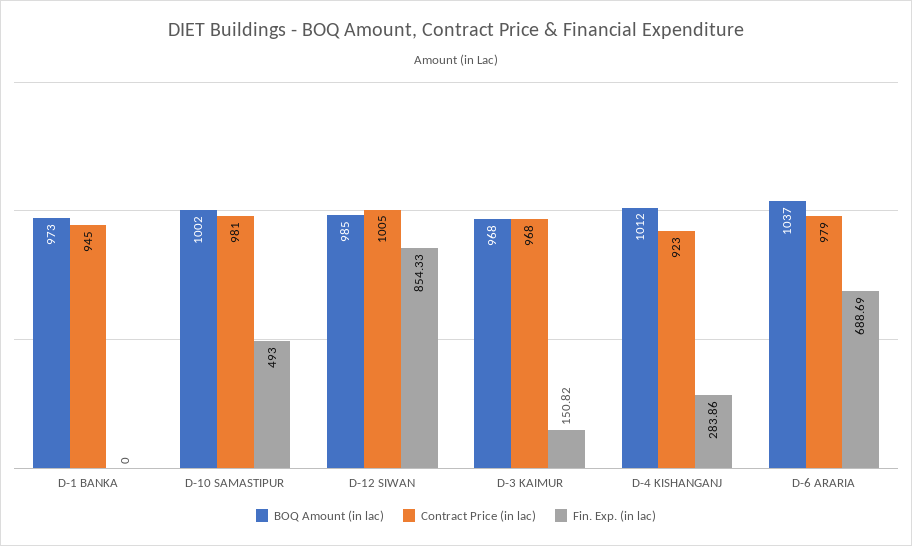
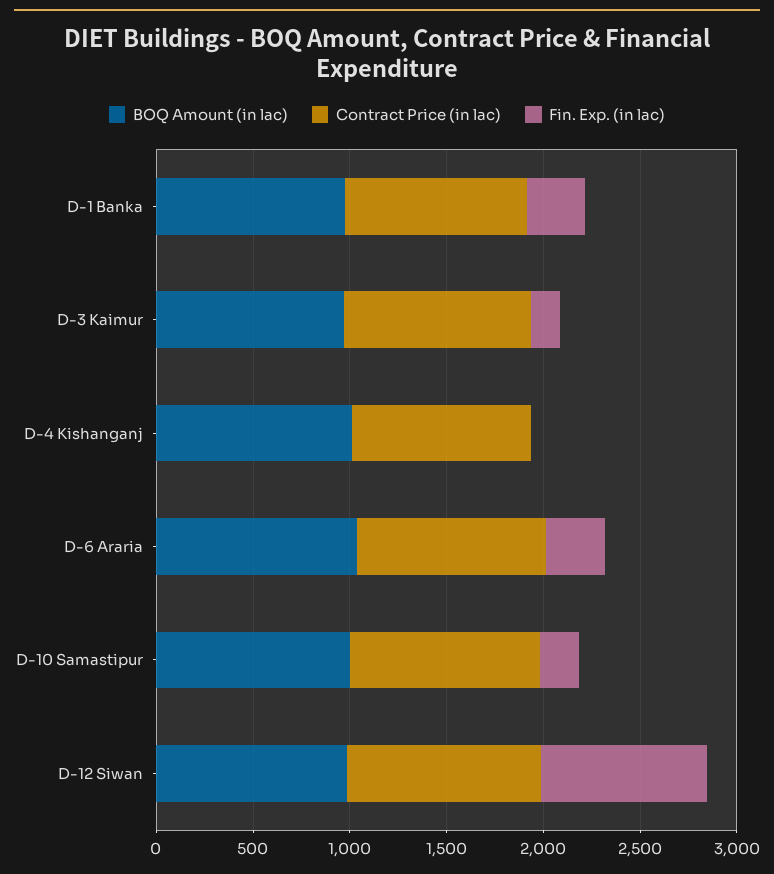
  {
    "BOQ Amount (in lac)": {
      "D-1 BANKA": 973,
      "D-10 SAMASTIPUR": 1002,
      "D-12 SIWAN": 985,
      "D-3 KAIMUR": 968,
      "D-4 KISHANGANJ": 1012,
      "D-6 ARARIA": 1037
    },
    "Contract Price (in lac)": {
      "D-1 BANKA": 945,
      "D-10 SAMASTIPUR": 981,
      "D-12 SIWAN": 1005,
      "D-3 KAIMUR": 968,
      "D-4 KISHANGANJ": 923,
      "D-6 ARARIA": 979
    },
    "Fin. Exp. (in lac)": {
-     "D-1 BANKA": 0,
+     "D-1 BANKA": 300,
-     "D-10 SAMASTIPUR": 493,
+     "D-10 SAMASTIPUR": 200,
      "D-12 SIWAN": 854.33,
      "D-3 KAIMUR": 150.82,
-     "D-4 KISHANGANJ": 283.86,
+     "D-4 KISHANGANJ": 0,
-     "D-6 ARARIA": 688.69
+     "D-6 ARARIA": 300
    }
  }

